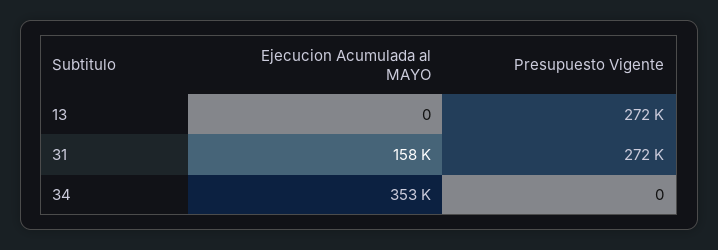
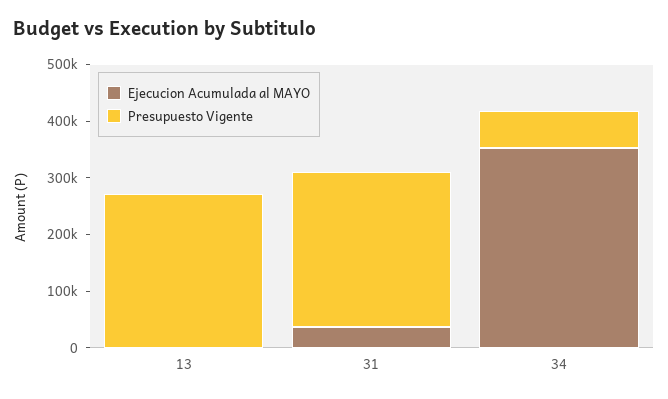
  {
    "Ejecucion Acumulada al MAYO": {
      "13": 0,
-     "31": 158000,
+     "31": 40000,
      "34": 353000
    },
    "Presupuesto Vigente": {
      "13": 272000,
      "31": 272000,
-     "34": 0
+     "34": 60000
    }
  }

